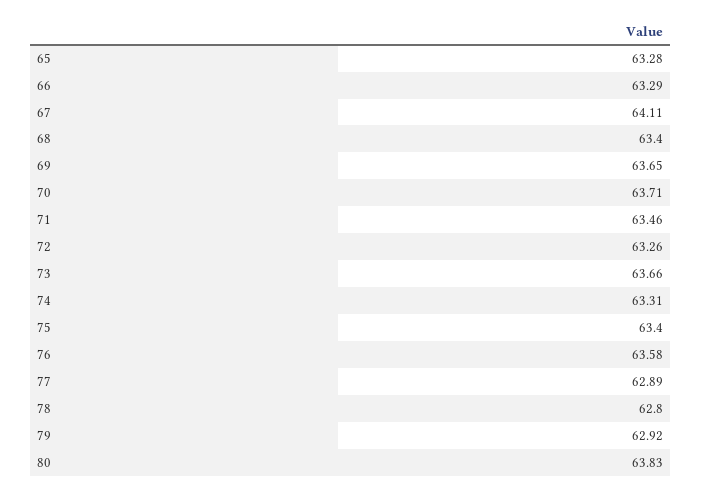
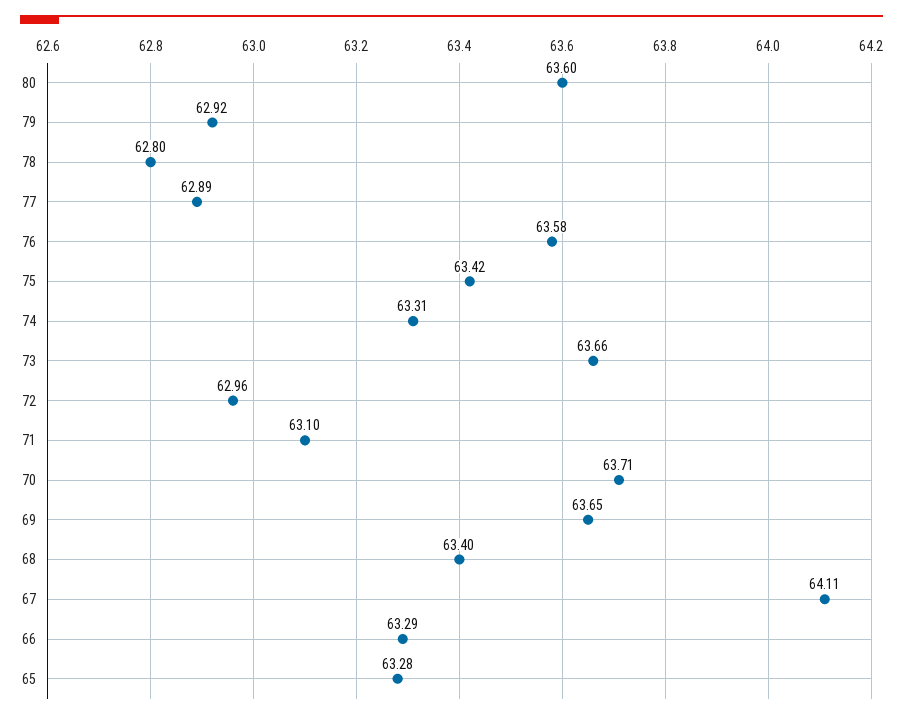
  {
    "65": 63.28,
    "66": 63.29,
    "67": 64.11,
    "68": 63.4,
    "69": 63.65,
    "70": 63.71,
-   "71": 63.46,
+   "71": 63.1,
-   "72": 63.26,
+   "72": 62.96,
    "73": 63.66,
    "74": 63.31,
-   "75": 63.4,
+   "75": 63.42,
    "76": 63.58,
    "77": 62.89,
    "78": 62.8,
    "79": 62.92,
-   "80": 63.83
+   "80": 63.6
  }

